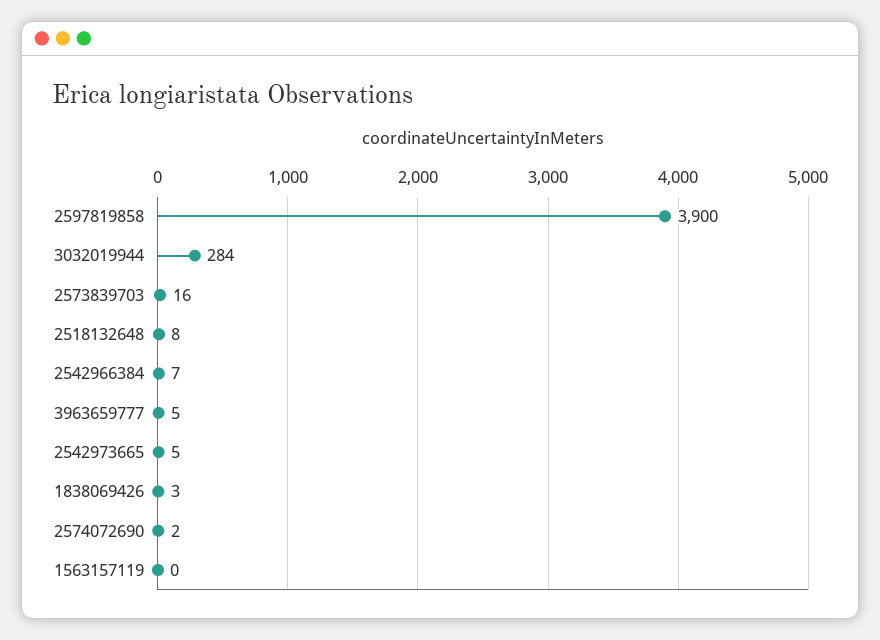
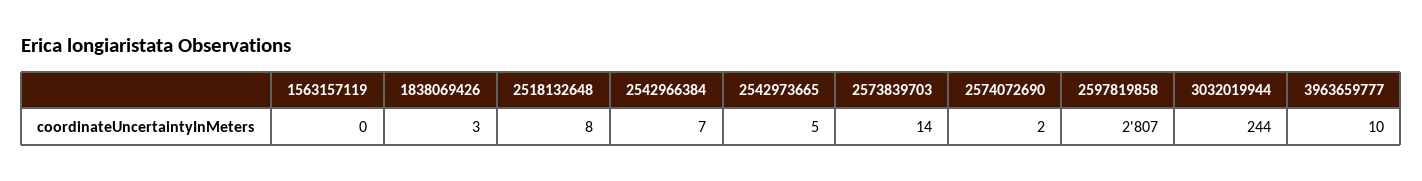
  {
-   "2597819858": 3900,
+   "2597819858": 2807,
-   "3032019944": 284,
+   "3032019944": 244,
-   "2573839703": 16,
+   "2573839703": 14,
    "2518132648": 8,
    "2542966384": 7,
-   "3963659777": 5,
+   "3963659777": 10,
    "2542973665": 5,
    "1838069426": 3,
    "2574072690": 2,
    "1563157119": 0
  }

